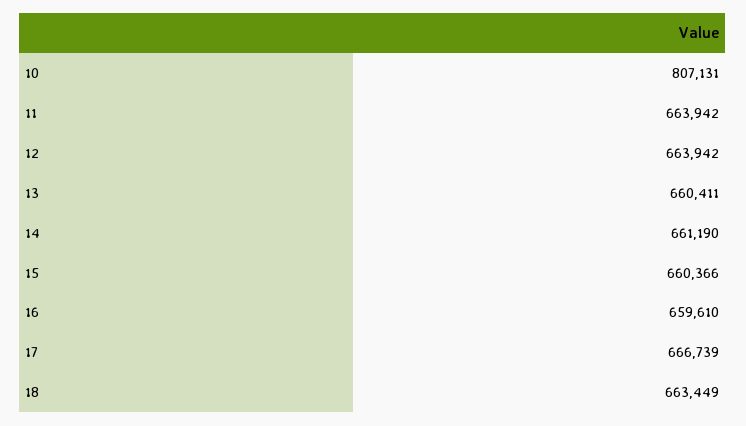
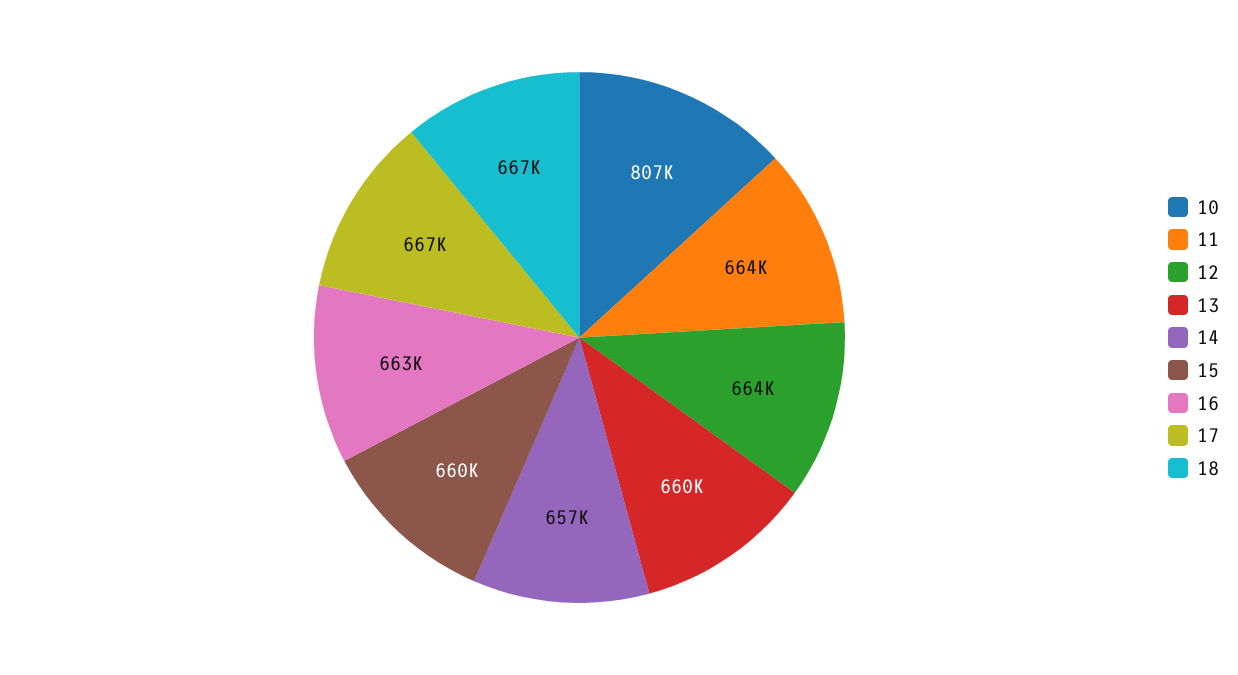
  {
    "10": 807131,
    "11": 663942,
    "12": 663942,
    "13": 660411,
-   "14": 661190,
+   "14": 657000,
    "15": 660366,
-   "16": 659610,
+   "16": 663000,
    "17": 666739,
-   "18": 663449
+   "18": 667000
  }

